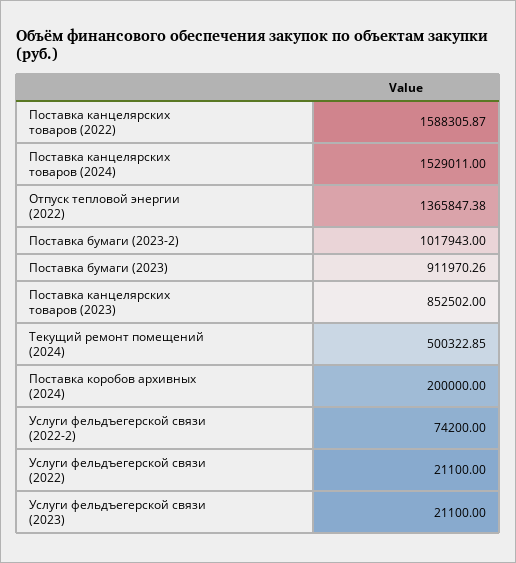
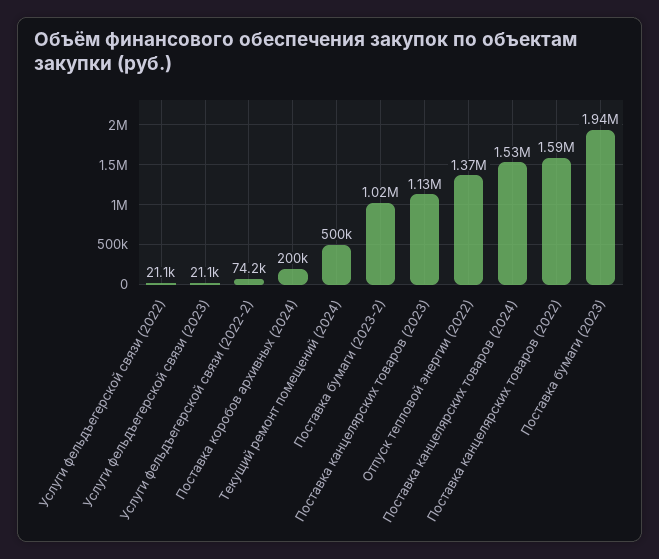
  {
    "Поставка канцелярских товаров (2022)": 1588305.87,
    "Поставка канцелярских товаров (2024)": 1529011,
    "Отпуск тепловой энергии (2022)": 1365847.38,
    "Поставка бумаги (2023-2)": 1017943,
-   "Поставка бумаги (2023)": 911970.26,
+   "Поставка бумаги (2023)": 1940000,
-   "Поставка канцелярских товаров (2023)": 852502,
+   "Поставка канцелярских товаров (2023)": 1130000,
    "Текущий ремонт помещений (2024)": 500322.85,
    "Поставка коробов архивных (2024)": 200000,
    "Услуги фельдъегерской связи (2022-2)": 74200,
    "Услуги фельдъегерской связи (2022)": 21100,
    "Услуги фельдъегерской связи (2023)": 21100
  }

